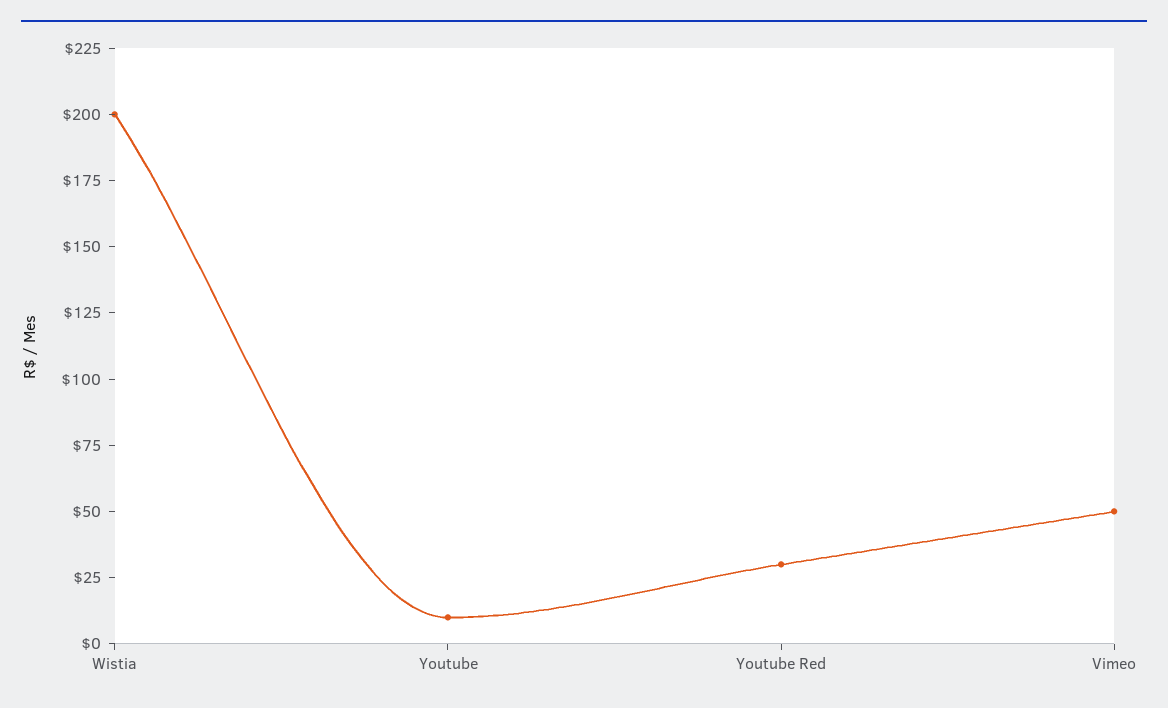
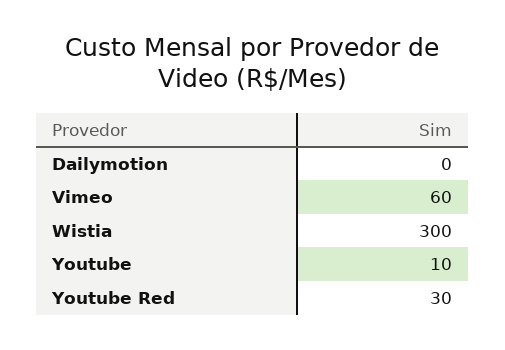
  {
-   "Wistia": 200,
+   "Wistia": 300,
    "Youtube": 10,
    "Youtube Red": 30,
-   "Vimeo": 50
+   "Vimeo": 60,
+   "Dailymotion": 0
  }

